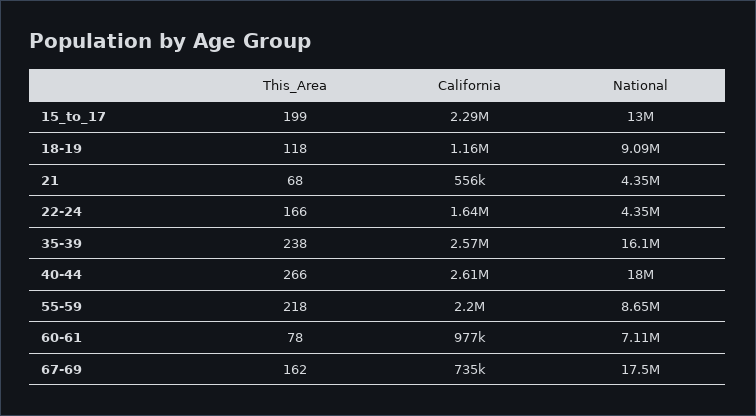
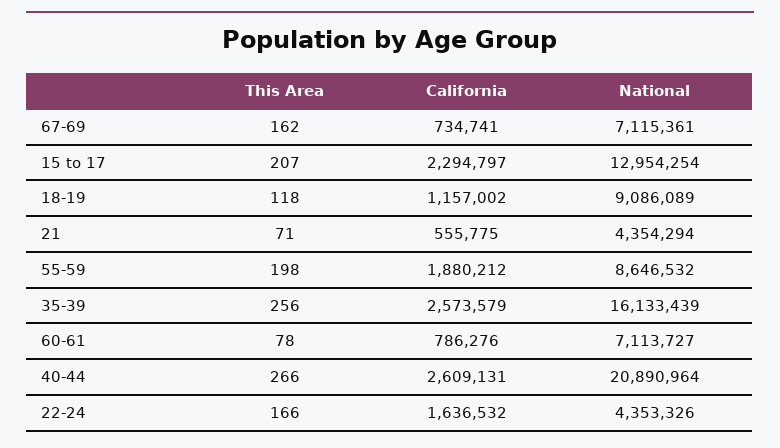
  {
    "This_Area": {
-     "15_to_17": 199,
+     "15_to_17": 207,
      "18-19": 118,
-     "21": 68,
+     "21": 71,
      "22-24": 166,
-     "35-39": 238,
+     "35-39": 256,
      "40-44": 266,
-     "55-59": 218,
+     "55-59": 198,
      "60-61": 78,
      "67-69": 162
    },
    "California": {
      "15_to_17": 2294797,
      "18-19": 1157002,
      "21": 555775,
      "22-24": 1636532,
      "35-39": 2573579,
      "40-44": 2609131,
-     "55-59": 2200000,
+     "55-59": 1880212,
-     "60-61": 977000,
+     "60-61": 786276,
      "67-69": 734741
    },
    "National": {
      "15_to_17": 12954254,
      "18-19": 9086089,
      "21": 4354294,
      "22-24": 4353326,
      "35-39": 16133439,
-     "40-44": 18000000,
+     "40-44": 20890964,
      "55-59": 8646532,
      "60-61": 7113727,
-     "67-69": 17500000
+     "67-69": 7115361
    }
  }

